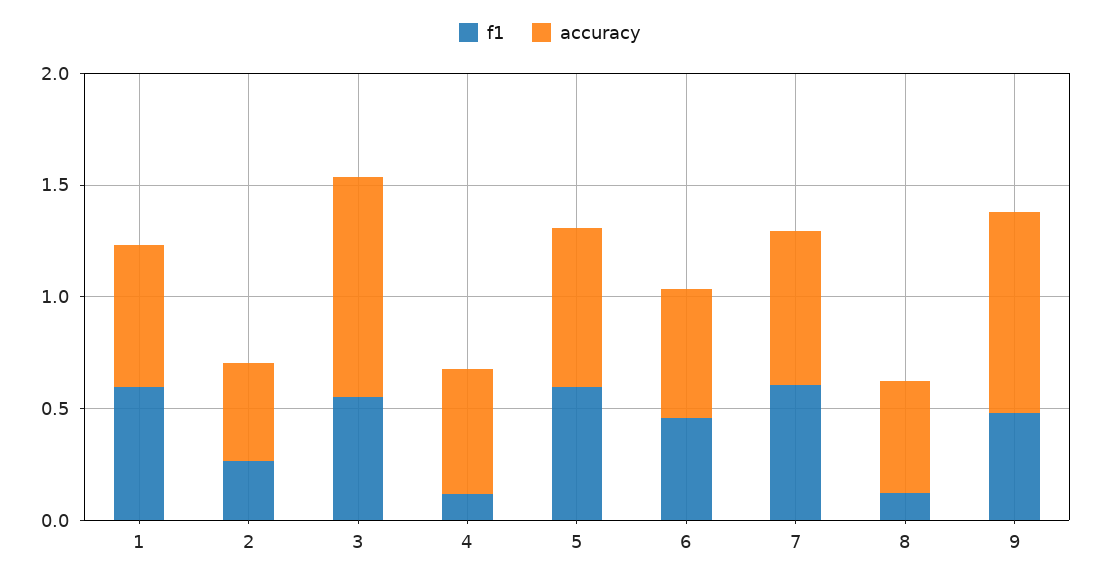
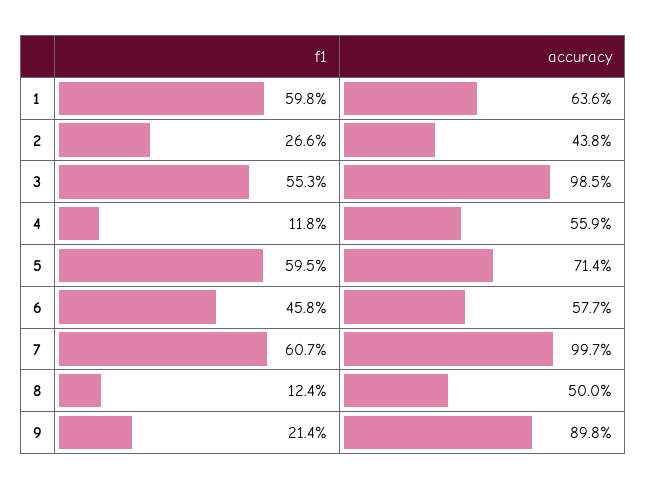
  {
    "f1": {
      "1": 0.598,
      "2": 0.266,
      "3": 0.553,
      "4": 0.118,
      "5": 0.595,
      "6": 0.458,
      "7": 0.607,
      "8": 0.124,
-     "9": 0.5
+     "9": 0.214
    },
    "accuracy": {
      "1": 0.636,
      "2": 0.438,
      "3": 0.985,
      "4": 0.559,
      "5": 0.714,
      "6": 0.577,
-     "7": 0.7,
+     "7": 0.997,
      "8": 0.5,
      "9": 0.898
    }
  }

